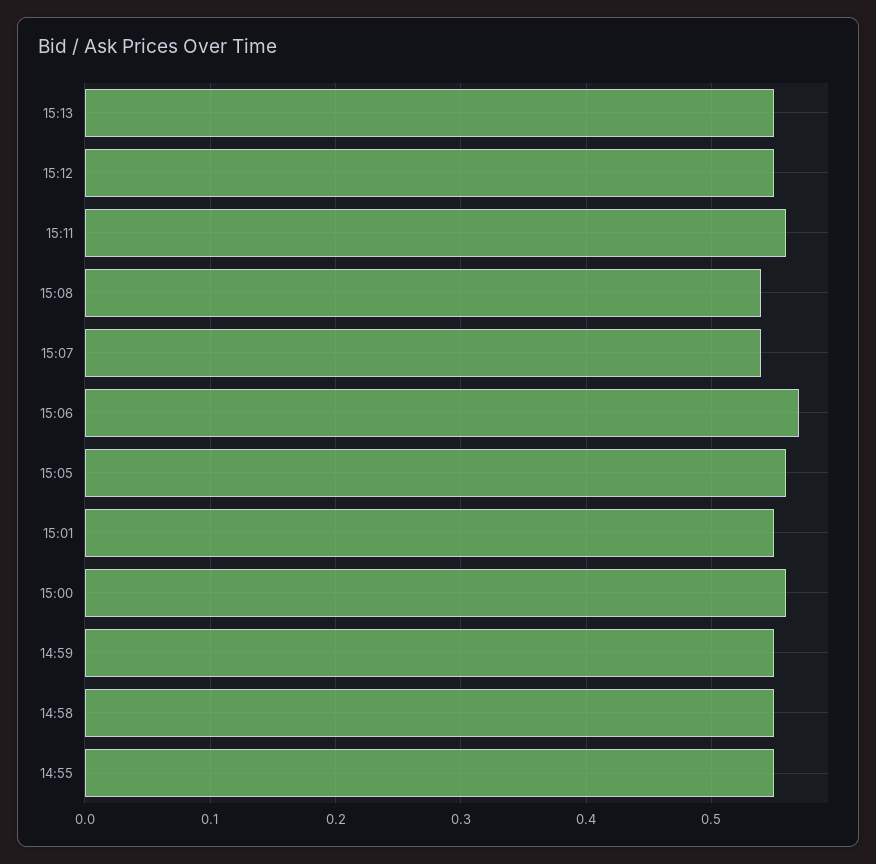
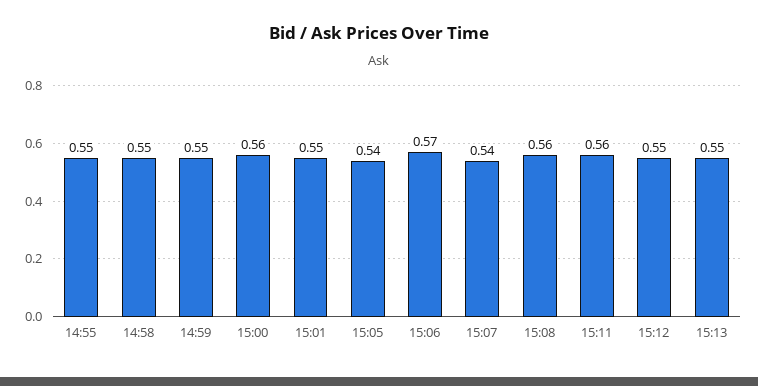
  {
    "15:13": 0.55,
    "15:12": 0.55,
    "15:11": 0.56,
-   "15:08": 0.54,
+   "15:08": 0.56,
    "15:07": 0.54,
    "15:06": 0.57,
-   "15:05": 0.56,
+   "15:05": 0.54,
    "15:01": 0.55,
    "15:00": 0.56,
    "14:59": 0.55,
    "14:58": 0.55,
    "14:55": 0.55
  }

